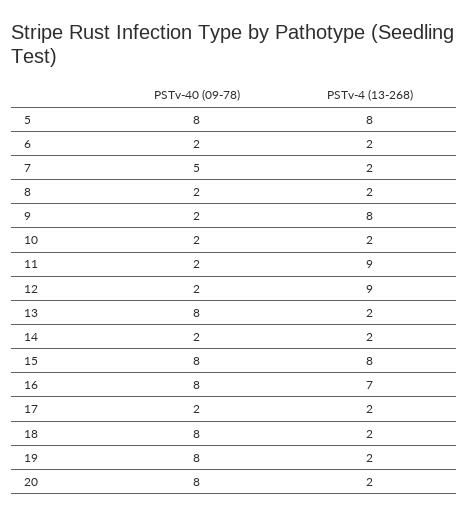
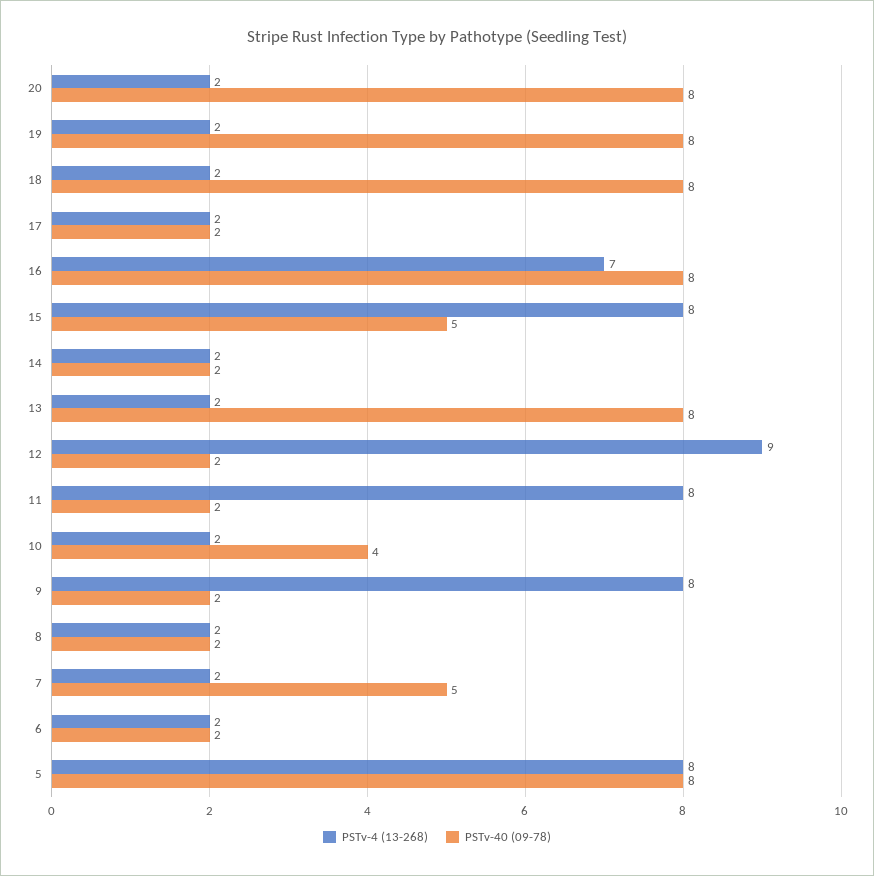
  {
    "PSTv-40 (09-78)": {
      "5": 8,
      "6": 2,
      "7": 5,
      "8": 2,
      "9": 2,
-     "10": 2,
+     "10": 4,
      "11": 2,
      "12": 2,
      "13": 8,
      "14": 2,
-     "15": 8,
+     "15": 5,
      "16": 8,
      "17": 2,
      "18": 8,
      "19": 8,
      "20": 8
    },
    "PSTv-4 (13-268)": {
      "5": 8,
      "6": 2,
      "7": 2,
      "8": 2,
      "9": 8,
      "10": 2,
-     "11": 9,
+     "11": 8,
      "12": 9,
      "13": 2,
      "14": 2,
      "15": 8,
      "16": 7,
      "17": 2,
      "18": 2,
      "19": 2,
      "20": 2
    }
  }

